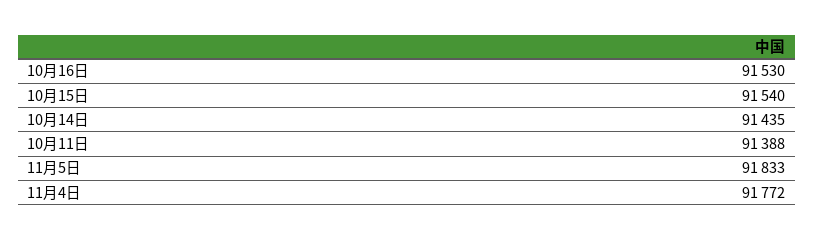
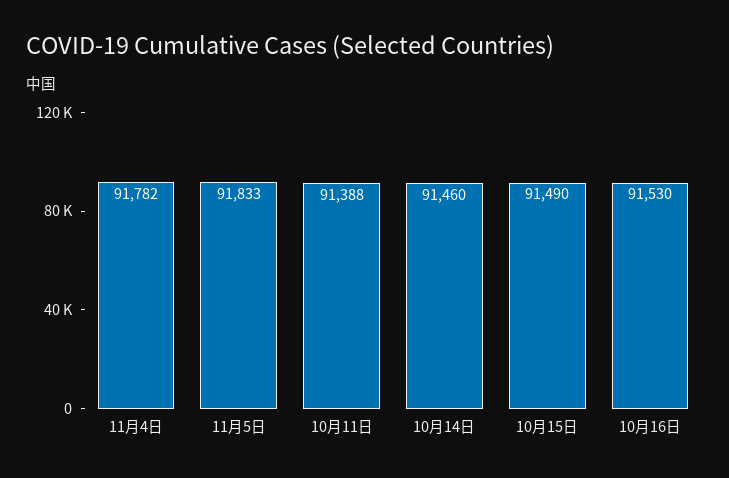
  {
    "10月16日": 91530,
-   "10月15日": 91540,
+   "10月15日": 91490,
-   "10月14日": 91435,
+   "10月14日": 91460,
    "10月11日": 91388,
    "11月5日": 91833,
-   "11月4日": 91772
+   "11月4日": 91782
  }

